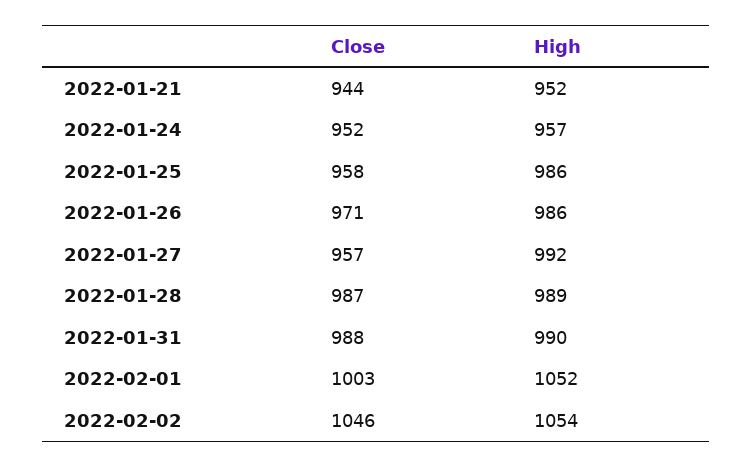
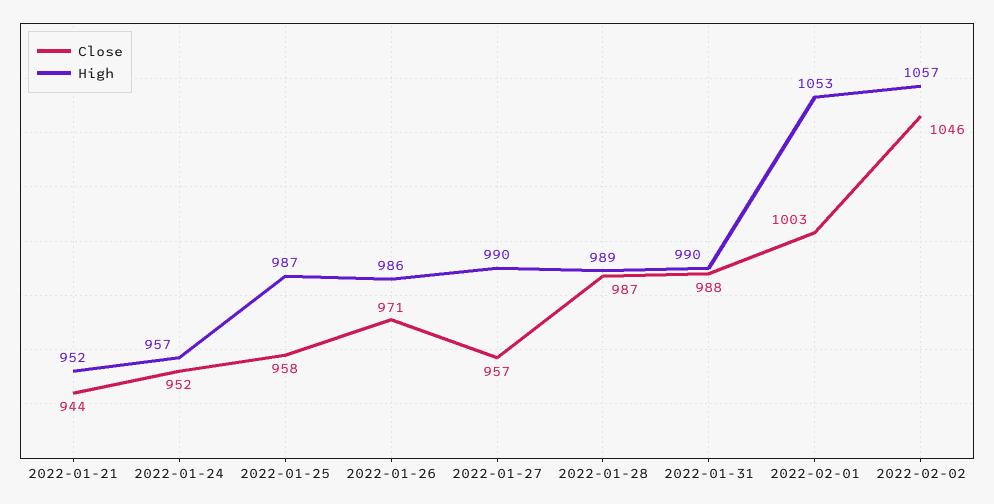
  {
    "Close": {
      "2022-01-21": 944,
      "2022-01-24": 952,
      "2022-01-25": 958,
      "2022-01-26": 971,
      "2022-01-27": 957,
      "2022-01-28": 987,
      "2022-01-31": 988,
      "2022-02-01": 1003,
      "2022-02-02": 1046
    },
    "High": {
      "2022-01-21": 952,
      "2022-01-24": 957,
-     "2022-01-25": 986,
+     "2022-01-25": 987,
      "2022-01-26": 986,
-     "2022-01-27": 992,
+     "2022-01-27": 990,
      "2022-01-28": 989,
      "2022-01-31": 990,
-     "2022-02-01": 1052,
+     "2022-02-01": 1053,
-     "2022-02-02": 1054
+     "2022-02-02": 1057
    }
  }

